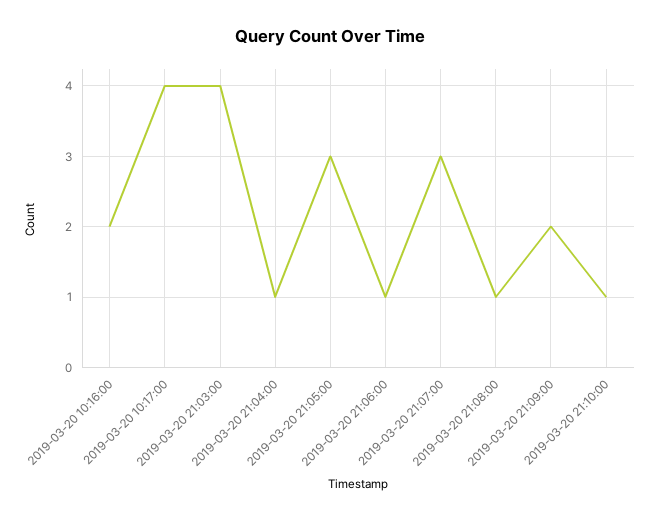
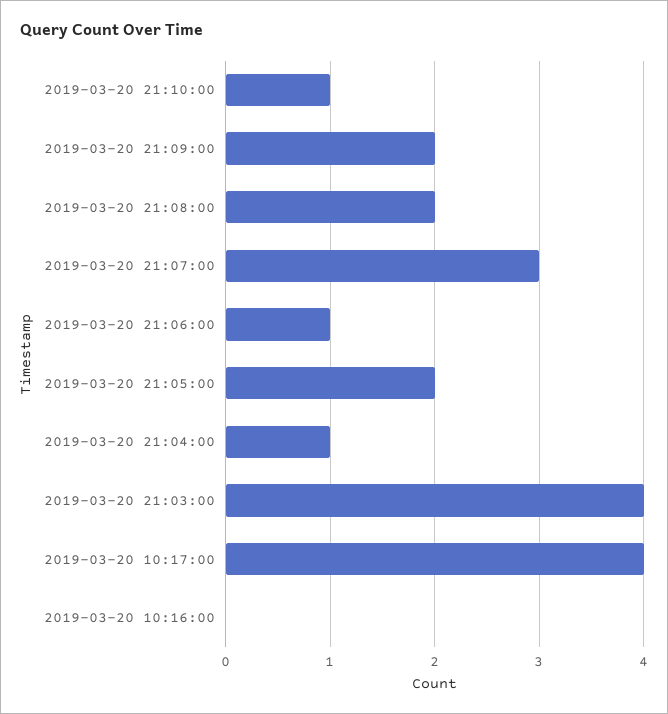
  {
-   "2019-03-20 10:16:00": 2,
+   "2019-03-20 10:16:00": 0,
    "2019-03-20 10:17:00": 4,
    "2019-03-20 21:03:00": 4,
    "2019-03-20 21:04:00": 1,
-   "2019-03-20 21:05:00": 3,
+   "2019-03-20 21:05:00": 2,
    "2019-03-20 21:06:00": 1,
    "2019-03-20 21:07:00": 3,
-   "2019-03-20 21:08:00": 1,
+   "2019-03-20 21:08:00": 2,
    "2019-03-20 21:09:00": 2,
    "2019-03-20 21:10:00": 1
  }

